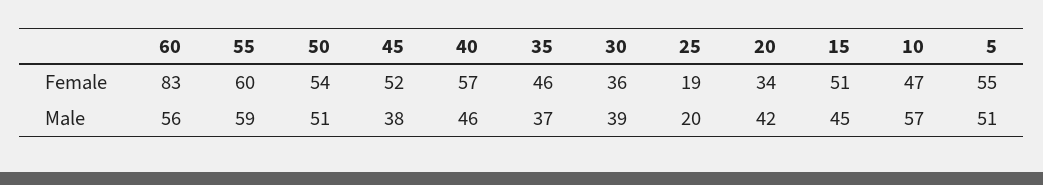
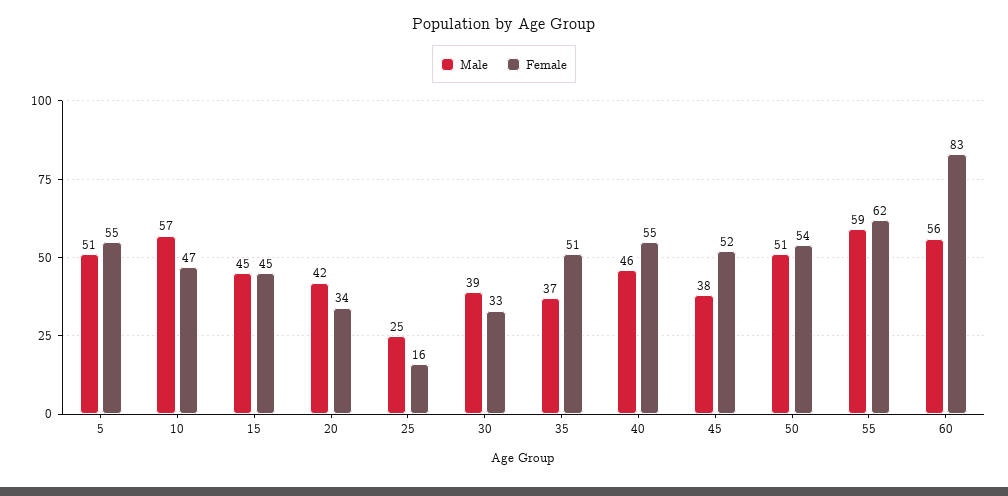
  {
    "Female": {
      "60": 83,
-     "55": 60,
+     "55": 62,
      "50": 54,
      "45": 52,
-     "40": 57,
+     "40": 55,
-     "35": 46,
+     "35": 51,
-     "30": 36,
+     "30": 33,
-     "25": 19,
+     "25": 16,
      "20": 34,
-     "15": 51,
+     "15": 45,
      "10": 47,
      "5": 55
    },
    "Male": {
      "60": 56,
      "55": 59,
      "50": 51,
      "45": 38,
      "40": 46,
      "35": 37,
      "30": 39,
-     "25": 20,
+     "25": 25,
      "20": 42,
      "15": 45,
      "10": 57,
      "5": 51
    }
  }

